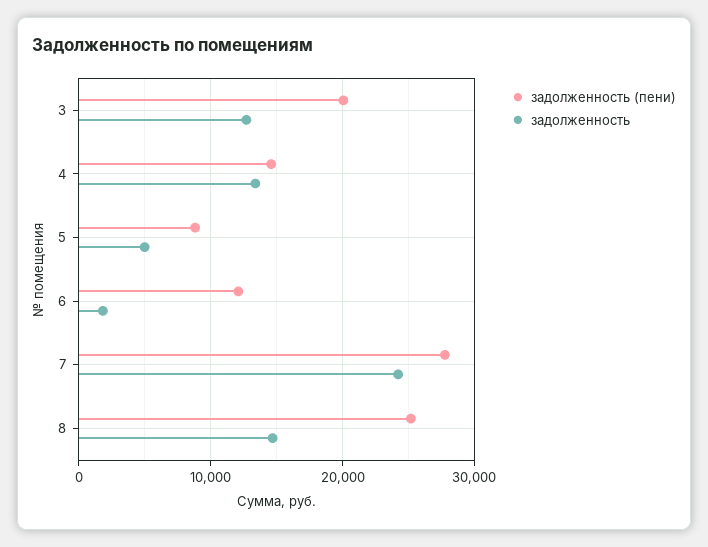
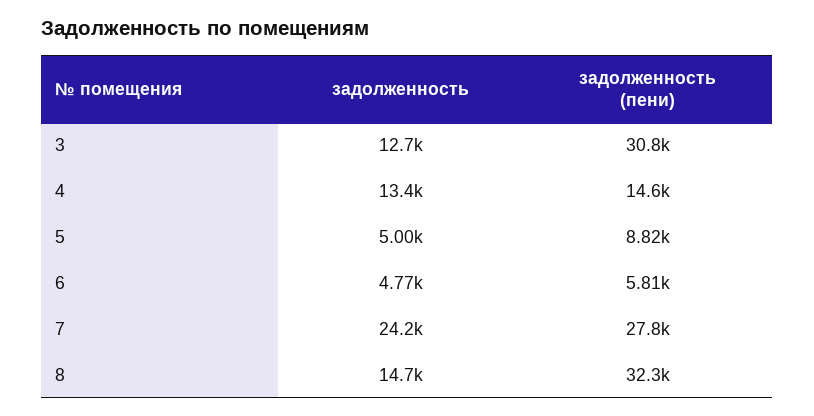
  {
    "задолженность (пени)": {
-     "3": 20000,
+     "3": 30800,
      "4": 14600,
      "5": 8820,
-     "6": 12000,
+     "6": 5810,
      "7": 27800,
-     "8": 25000
+     "8": 32300
    },
    "задолженность": {
      "3": 12700,
      "4": 13400,
      "5": 5000,
-     "6": 2000,
+     "6": 4770,
      "7": 24200,
      "8": 14700
    }
  }

